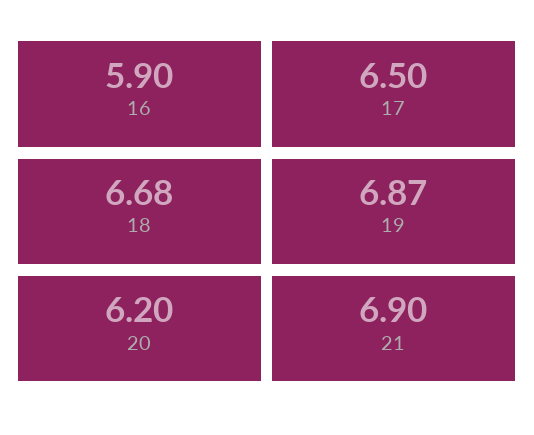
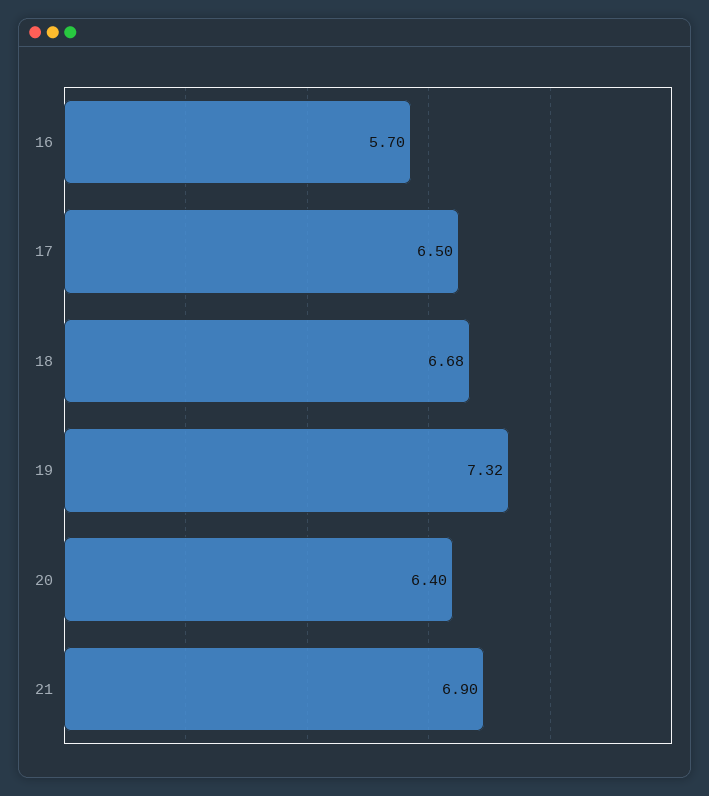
  {
-   "16": 5.9,
+   "16": 5.7,
    "17": 6.5,
    "18": 6.68,
-   "19": 6.87,
+   "19": 7.32,
-   "20": 6.2,
+   "20": 6.4,
    "21": 6.9
  }

